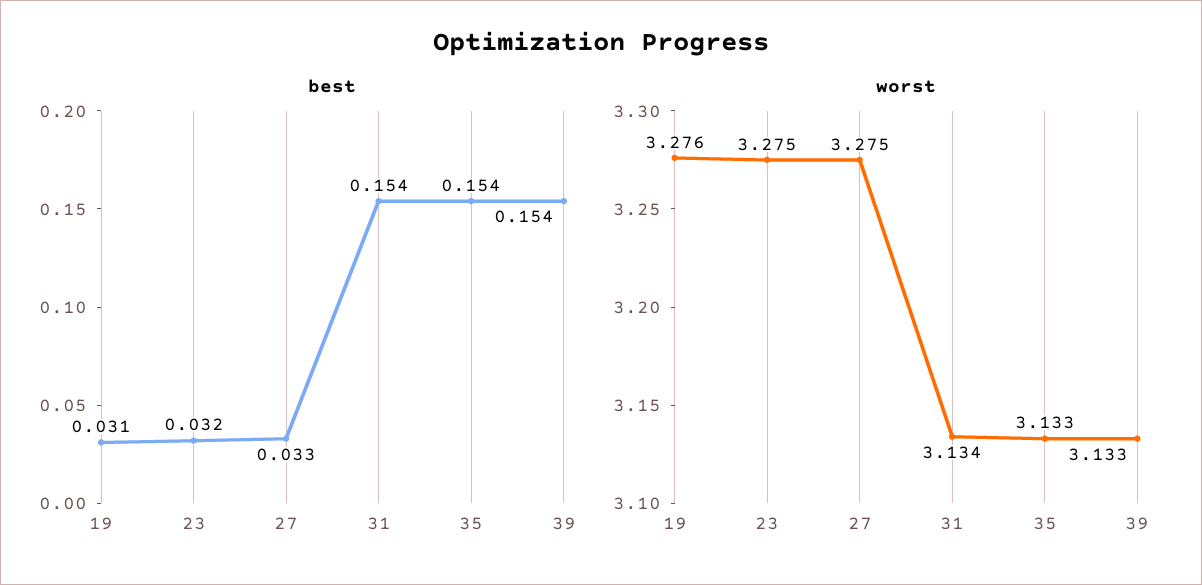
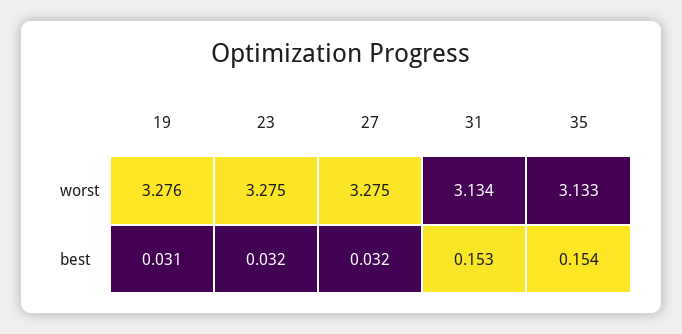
  {
    "best": {
      "19": 0.031,
      "23": 0.032,
-     "27": 0.033,
+     "27": 0.032,
-     "31": 0.154,
+     "31": 0.153,
-     "35": 0.154,
+     "35": 0.154
-     "39": 0.154
    },
    "worst": {
      "19": 3.276,
      "23": 3.275,
      "27": 3.275,
      "31": 3.134,
-     "35": 3.133,
+     "35": 3.133
-     "39": 3.133
    }
  }

